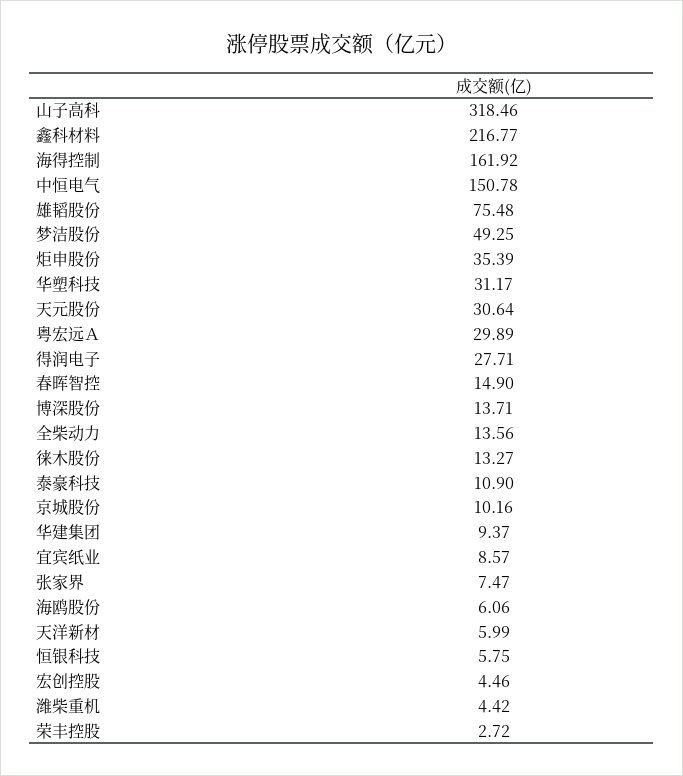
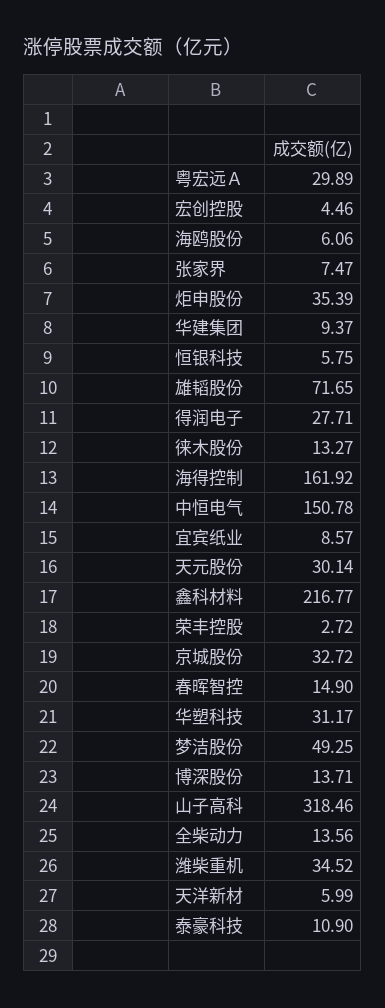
  {
    "山子高科": 318.46,
    "鑫科材料": 216.77,
    "海得控制": 161.92,
    "中恒电气": 150.78,
-   "雄韬股份": 75.48,
+   "雄韬股份": 71.65,
    "梦洁股份": 49.25,
    "炬申股份": 35.39,
    "华塑科技": 31.17,
-   "天元股份": 30.64,
+   "天元股份": 30.14,
    "粤宏远Ａ": 29.89,
    "得润电子": 27.71,
    "春晖智控": 14.9,
    "博深股份": 13.71,
    "全柴动力": 13.56,
    "徕木股份": 13.27,
    "泰豪科技": 10.9,
-   "京城股份": 10.16,
+   "京城股份": 32.72,
    "华建集团": 9.37,
    "宜宾纸业": 8.57,
    "张家界": 7.47,
    "海鸥股份": 6.06,
    "天洋新材": 5.99,
    "恒银科技": 5.75,
    "宏创控股": 4.46,
-   "潍柴重机": 4.42,
+   "潍柴重机": 34.52,
    "荣丰控股": 2.72
  }

